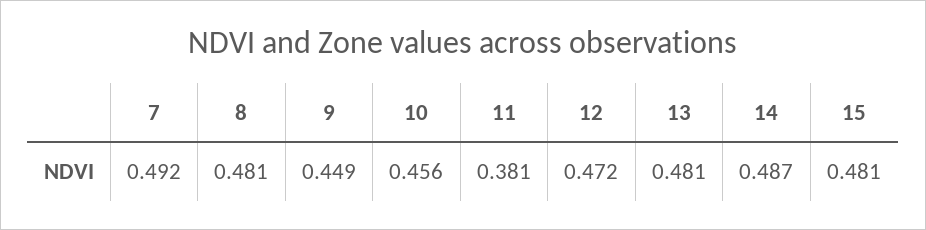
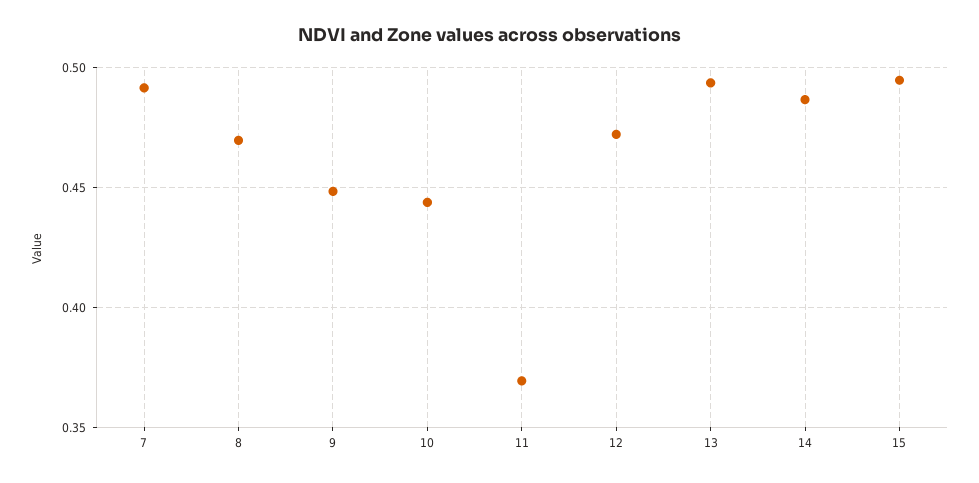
  {
    "7": 0.492,
-   "8": 0.481,
+   "8": 0.47,
    "9": 0.449,
-   "10": 0.456,
+   "10": 0.445,
-   "11": 0.381,
+   "11": 0.37,
    "12": 0.472,
-   "13": 0.481,
+   "13": 0.495,
    "14": 0.487,
-   "15": 0.481
+   "15": 0.495
  }

